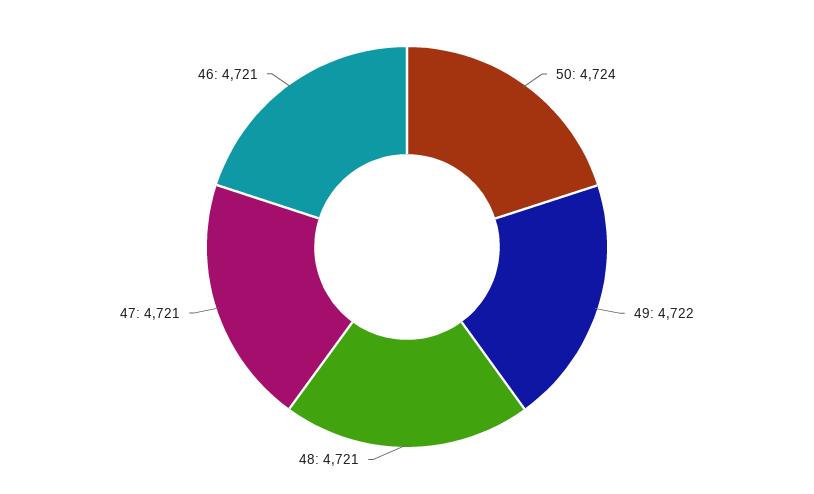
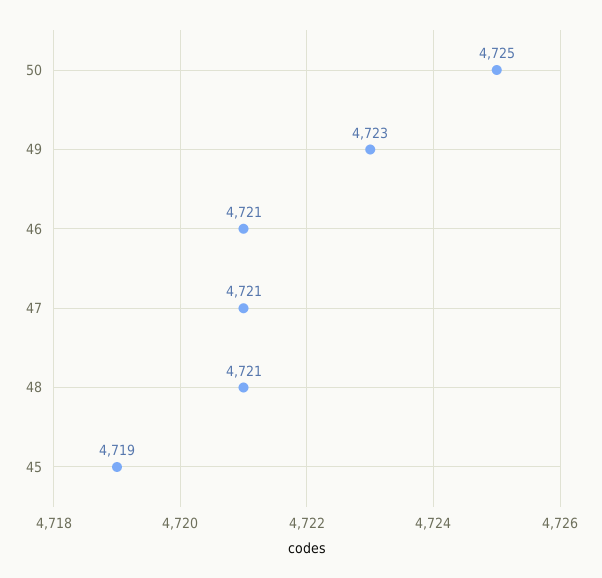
  {
-   "50": 4724,
+   "50": 4725,
-   "49": 4722,
+   "49": 4723,
    "48": 4721,
    "47": 4721,
-   "46": 4721
+   "46": 4721,
+   "45": 4719
  }

